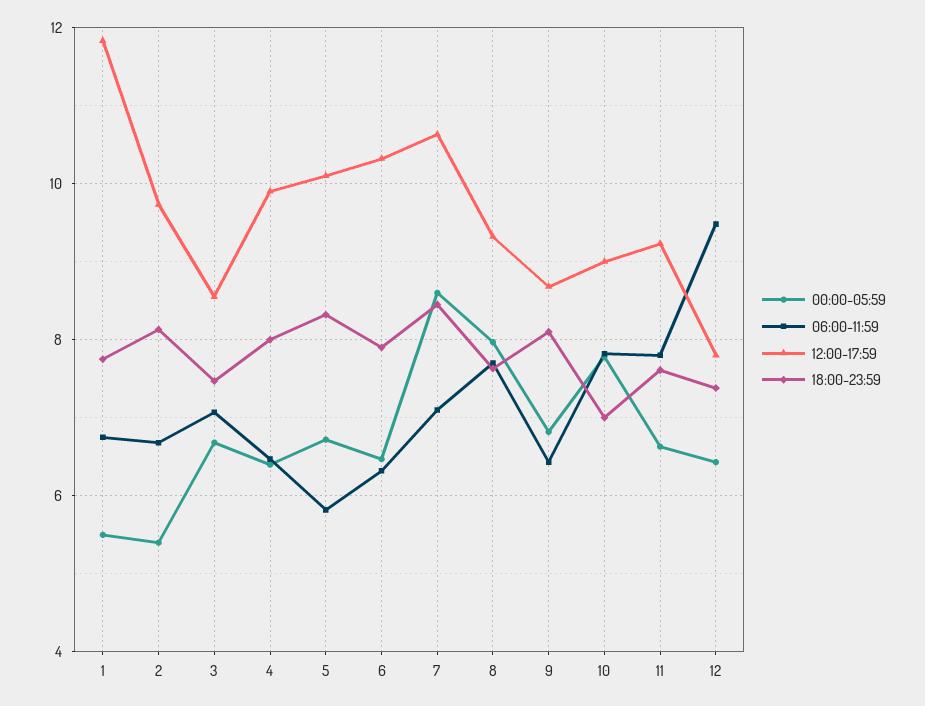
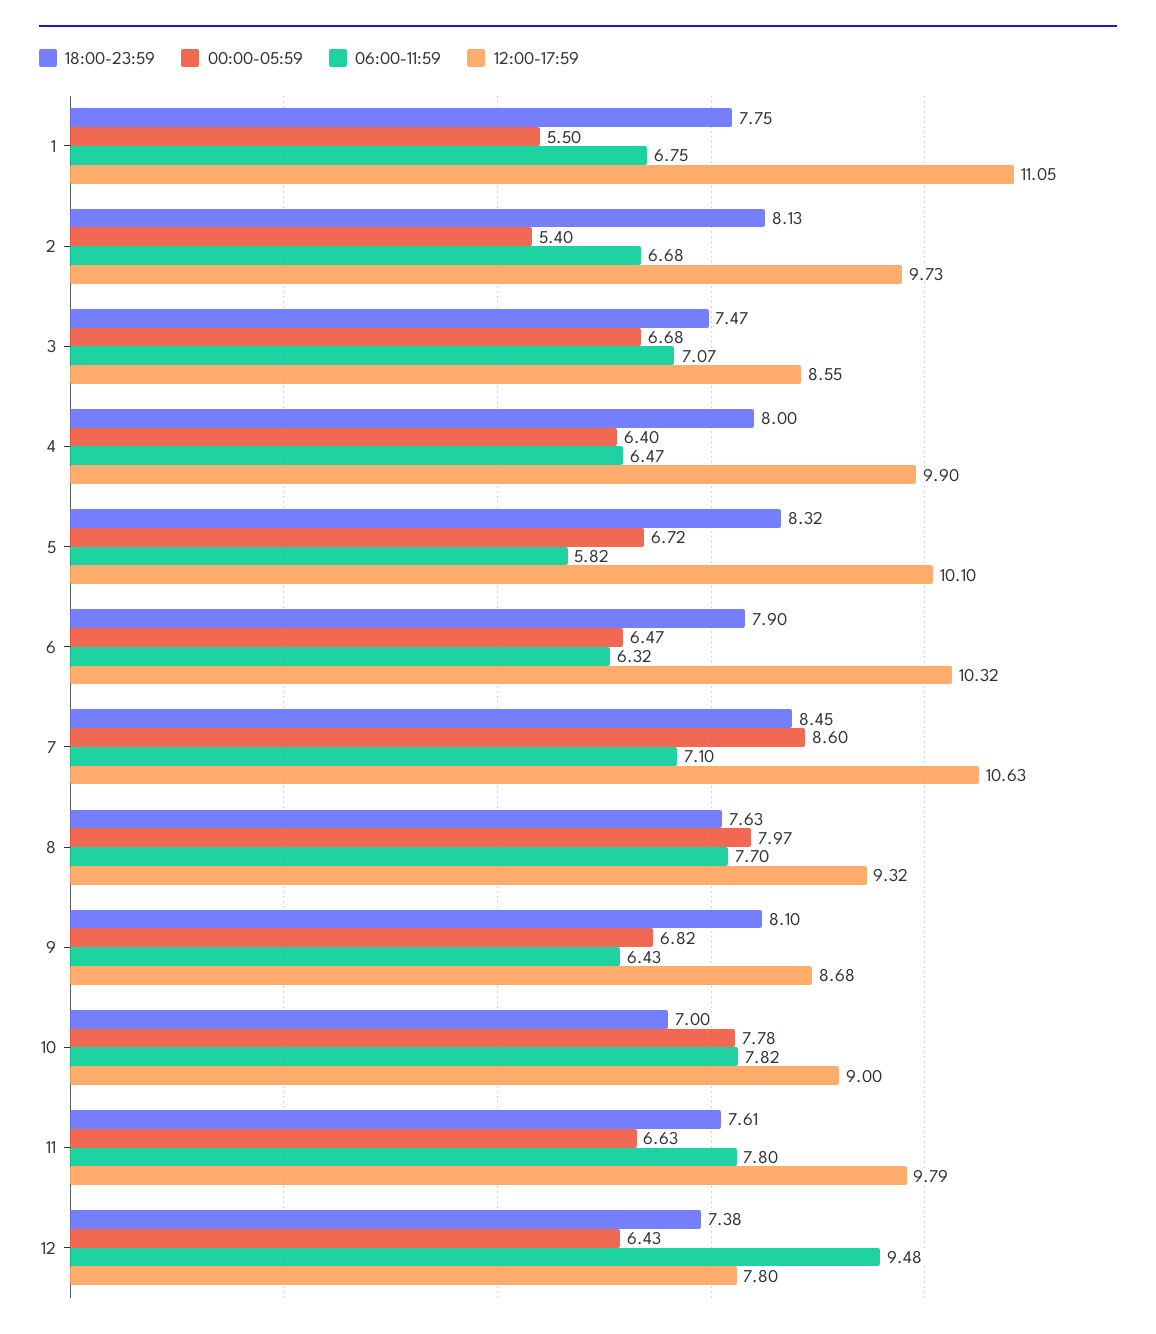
  {
    "00:00-05:59": {
      "1": 5.5,
      "2": 5.4,
      "3": 6.68,
      "4": 6.4,
      "5": 6.72,
      "6": 6.47,
      "7": 8.6,
      "8": 7.97,
      "9": 6.82,
      "10": 7.78,
      "11": 6.63,
      "12": 6.43
    },
    "06:00-11:59": {
      "1": 6.75,
      "2": 6.68,
      "3": 7.07,
      "4": 6.47,
      "5": 5.82,
      "6": 6.32,
      "7": 7.1,
      "8": 7.7,
      "9": 6.43,
      "10": 7.82,
      "11": 7.8,
      "12": 9.48
    },
    "12:00-17:59": {
-     "1": 11.8,
+     "1": 11.05,
      "2": 9.73,
      "3": 8.55,
      "4": 9.9,
      "5": 10.1,
      "6": 10.32,
      "7": 10.63,
      "8": 9.32,
      "9": 8.68,
      "10": 9,
-     "11": 9.2,
+     "11": 9.79,
      "12": 7.8
    },
    "18:00-23:59": {
      "1": 7.75,
      "2": 8.13,
      "3": 7.47,
      "4": 8,
      "5": 8.32,
      "6": 7.9,
      "7": 8.45,
      "8": 7.63,
      "9": 8.1,
      "10": 7,
      "11": 7.61,
      "12": 7.38
    }
  }

